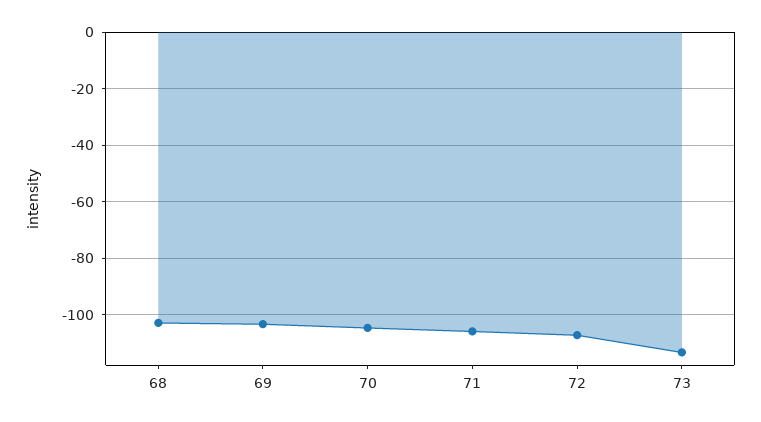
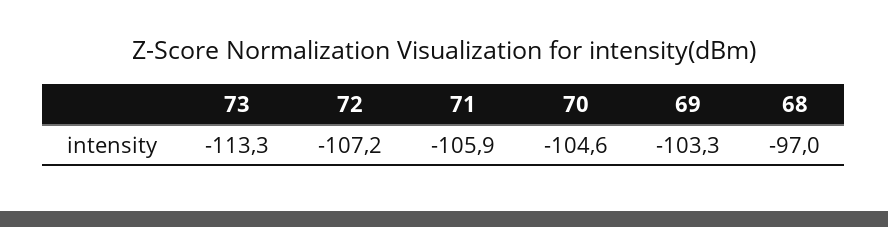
  {
-   "68": -102.5,
+   "68": -97,
    "69": -103.3,
    "70": -104.6,
    "71": -105.9,
    "72": -107.2,
    "73": -113.3
  }

